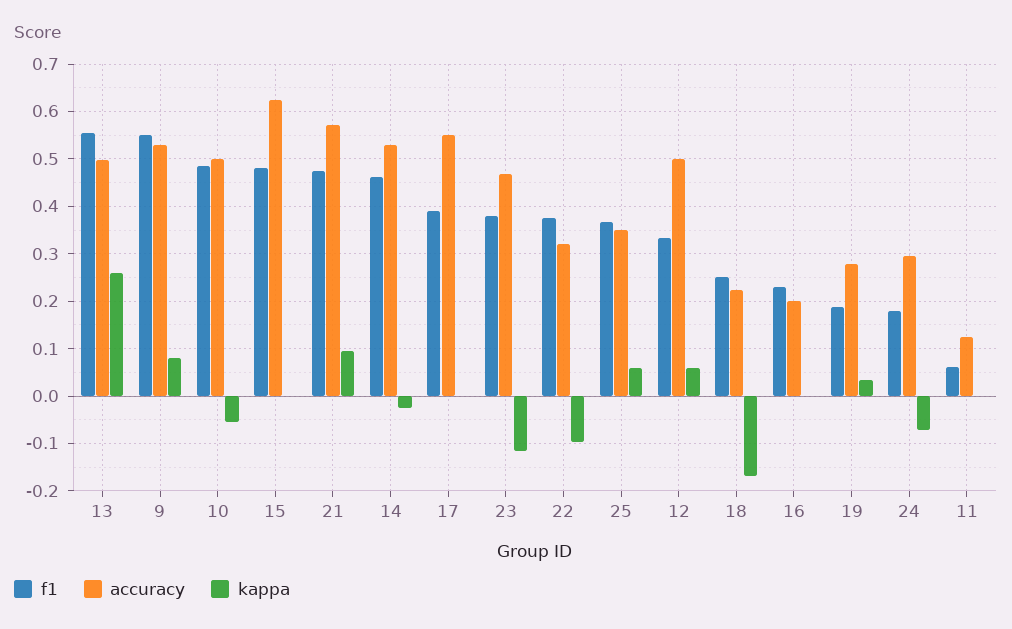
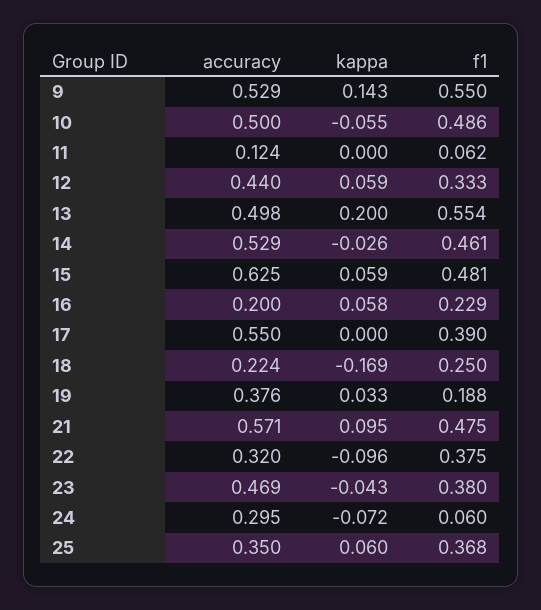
  {
    "f1": {
      "13": 0.554,
      "9": 0.55,
      "10": 0.486,
      "15": 0.481,
      "21": 0.475,
      "14": 0.461,
      "17": 0.39,
      "23": 0.38,
      "22": 0.375,
      "25": 0.368,
      "12": 0.333,
      "18": 0.25,
      "16": 0.229,
      "19": 0.188,
-     "24": 0.18,
+     "24": 0.06,
      "11": 0.062
    },
    "accuracy": {
      "13": 0.498,
      "9": 0.529,
      "10": 0.5,
      "15": 0.625,
      "21": 0.571,
      "14": 0.529,
      "17": 0.55,
      "23": 0.469,
      "22": 0.32,
      "25": 0.35,
-     "12": 0.5,
+     "12": 0.44,
      "18": 0.224,
      "16": 0.2,
-     "19": 0.28,
+     "19": 0.376,
      "24": 0.295,
      "11": 0.124
    },
    "kappa": {
-     "13": 0.26,
+     "13": 0.2,
-     "9": 0.08,
+     "9": 0.143,
      "10": -0.055,
-     "15": 0,
+     "15": 0.059,
      "21": 0.095,
      "14": -0.026,
      "17": 0,
-     "23": -0.12,
+     "23": -0.043,
      "22": -0.096,
      "25": 0.06,
      "12": 0.059,
      "18": -0.169,
-     "16": 0,
+     "16": 0.058,
      "19": 0.033,
      "24": -0.072,
      "11": 0
    }
  }

